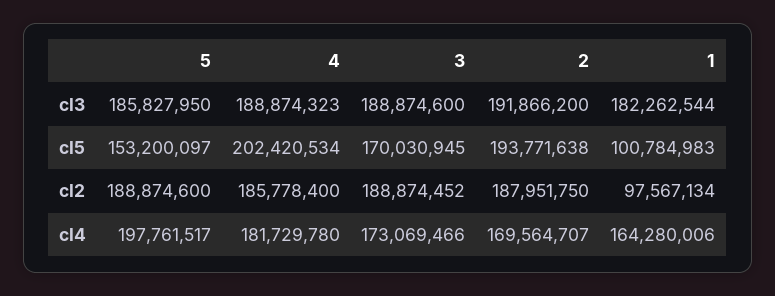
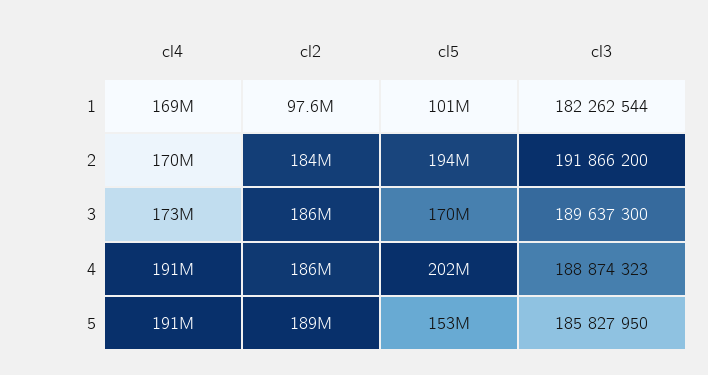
  {
    "5": {
      "cl3": 185827950,
      "cl5": 153200097,
      "cl2": 188874600,
-     "cl4": 197761517
+     "cl4": 191000000
    },
    "4": {
      "cl3": 188874323,
      "cl5": 202420534,
      "cl2": 185778400,
-     "cl4": 181729780
+     "cl4": 191000000
    },
    "3": {
-     "cl3": 188874600,
+     "cl3": 189637300,
      "cl5": 170030945,
-     "cl2": 188874452,
+     "cl2": 186000000,
      "cl4": 173069466
    },
    "2": {
      "cl3": 191866200,
      "cl5": 193771638,
-     "cl2": 187951750,
+     "cl2": 184000000,
      "cl4": 169564707
    },
    "1": {
      "cl3": 182262544,
      "cl5": 100784983,
      "cl2": 97567134,
-     "cl4": 164280006
+     "cl4": 169000000
    }
  }

